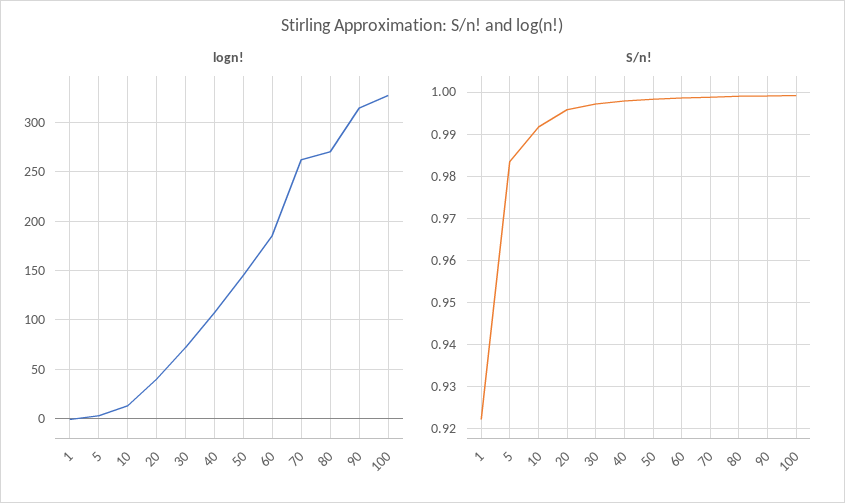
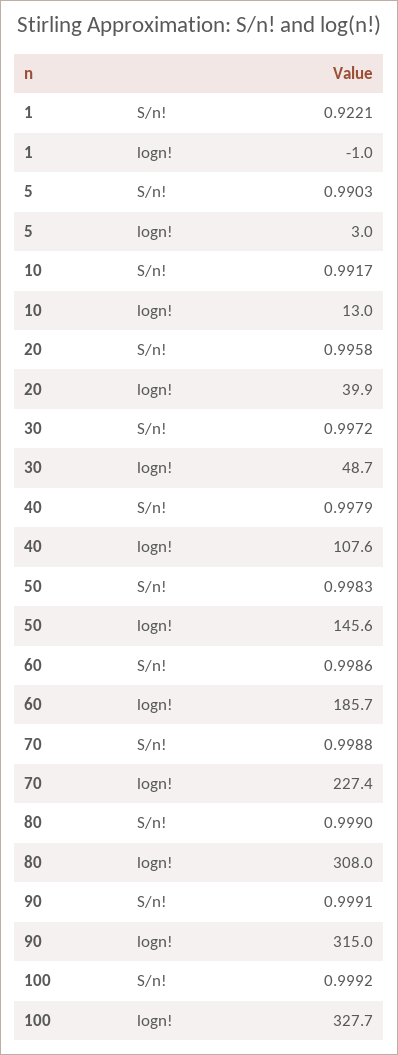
  {
    "logn!": {
      "1": -1,
      "5": 3,
      "10": 13,
      "20": 39.9,
-     "30": 70,
+     "30": 48.7,
      "40": 107.6,
      "50": 145.6,
      "60": 185.7,
-     "70": 260,
+     "70": 227.4,
-     "80": 270,
+     "80": 308,
      "90": 315,
      "100": 327.7
    },
    "S/n!": {
      "1": 0.9221,
-     "5": 0.984,
+     "5": 0.9903,
      "10": 0.9917,
      "20": 0.9958,
      "30": 0.9972,
      "40": 0.9979,
      "50": 0.9983,
      "60": 0.9986,
      "70": 0.9988,
      "80": 0.999,
      "90": 0.9991,
      "100": 0.9992
    }
  }

